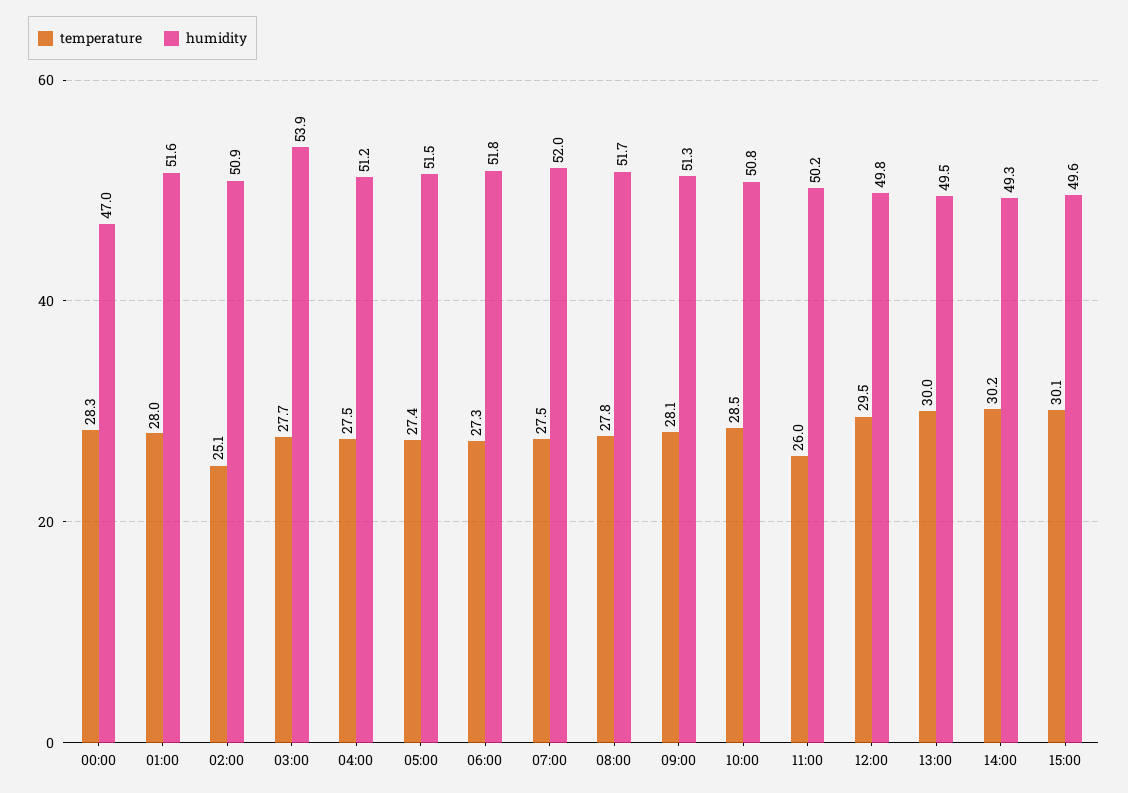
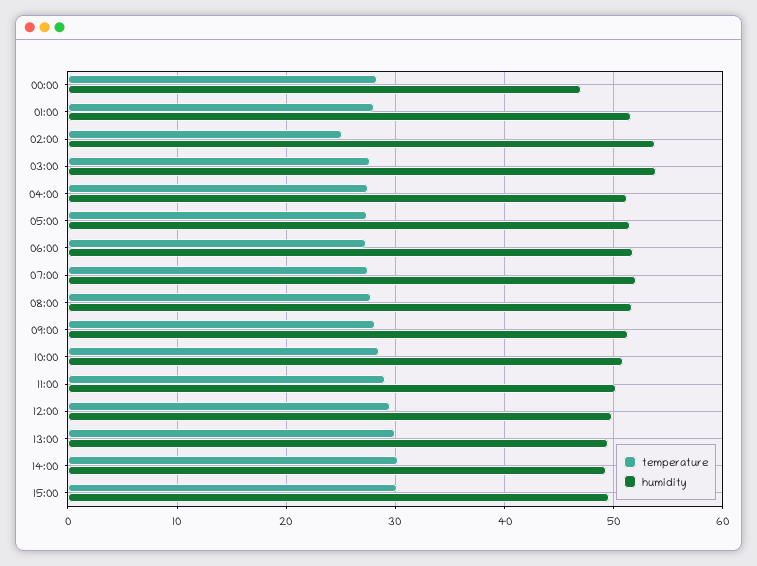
  {
    "temperature": {
      "00:00": 28.3,
      "01:00": 28,
      "02:00": 25.1,
      "03:00": 27.7,
      "04:00": 27.5,
      "05:00": 27.4,
      "06:00": 27.3,
      "07:00": 27.5,
      "08:00": 27.8,
      "09:00": 28.1,
      "10:00": 28.5,
-     "11:00": 26,
+     "11:00": 29,
      "12:00": 29.5,
      "13:00": 30,
      "14:00": 30.2,
      "15:00": 30.1
    },
    "humidity": {
      "00:00": 47,
      "01:00": 51.6,
-     "02:00": 50.9,
+     "02:00": 54,
      "03:00": 53.9,
      "04:00": 51.2,
      "05:00": 51.5,
      "06:00": 51.8,
      "07:00": 52,
      "08:00": 51.7,
      "09:00": 51.3,
      "10:00": 50.8,
      "11:00": 50.2,
      "12:00": 49.8,
      "13:00": 49.5,
      "14:00": 49.3,
      "15:00": 49.6
    }
  }

